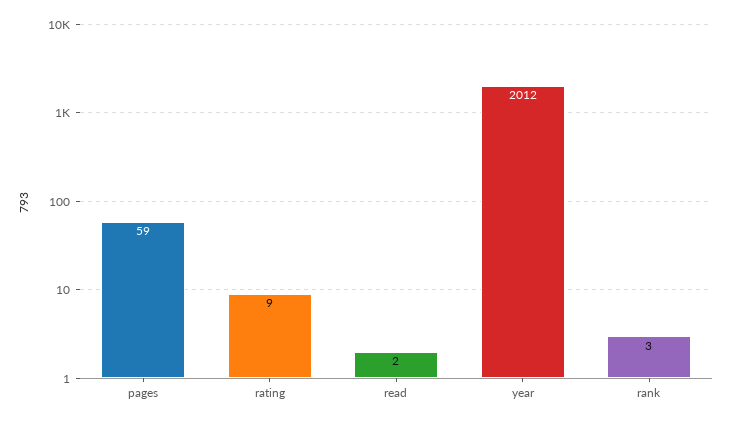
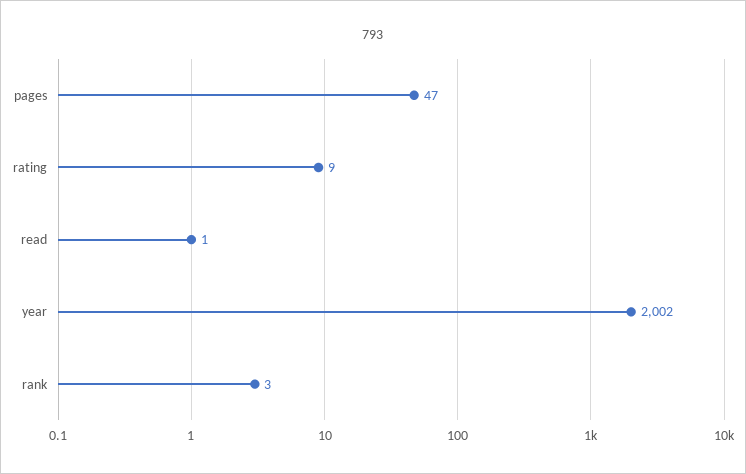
  {
-   "pages": 59,
+   "pages": 47,
    "rating": 9,
-   "read": 2,
+   "read": 1,
-   "year": 2012,
+   "year": 2002,
    "rank": 3
  }

